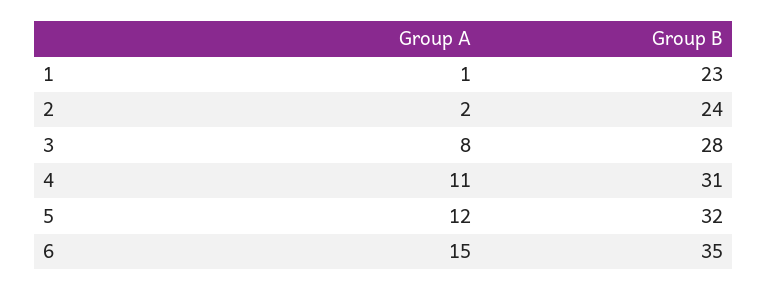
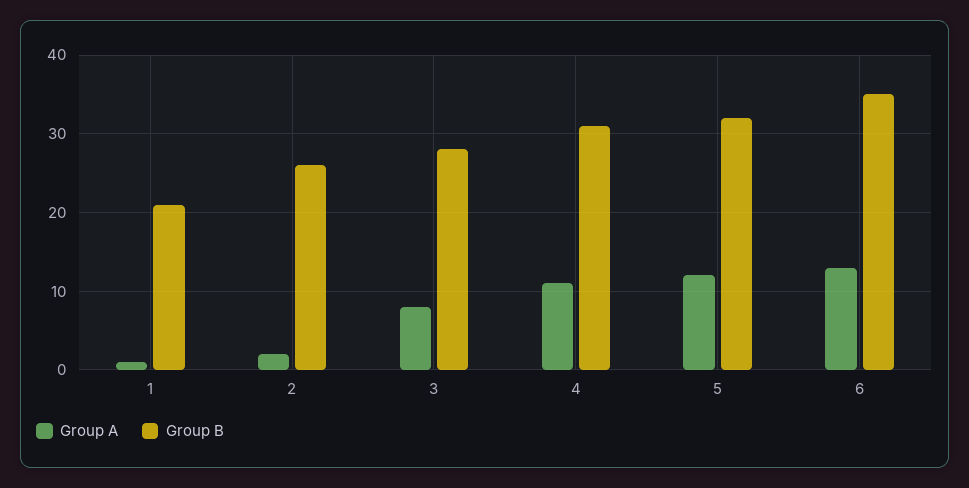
  {
    "Group A": {
      "1": 1,
      "2": 2,
      "3": 8,
      "4": 11,
      "5": 12,
-     "6": 15
+     "6": 13
    },
    "Group B": {
-     "1": 23,
+     "1": 21,
-     "2": 24,
+     "2": 26,
      "3": 28,
      "4": 31,
      "5": 32,
      "6": 35
    }
  }

